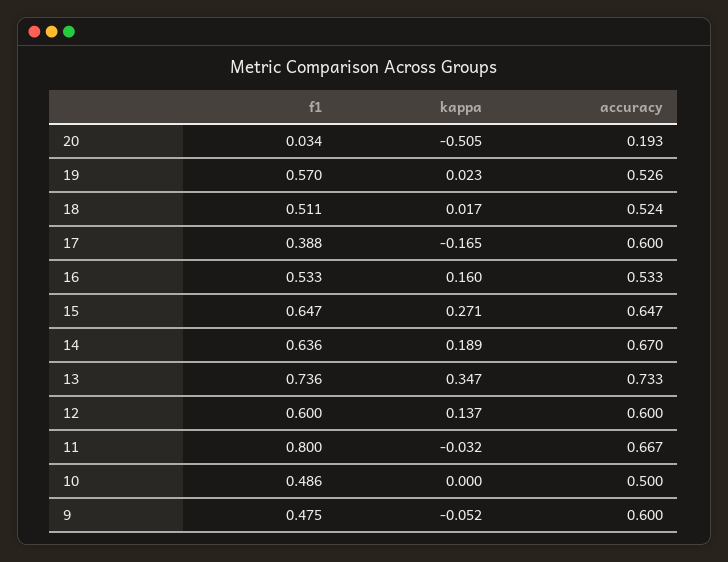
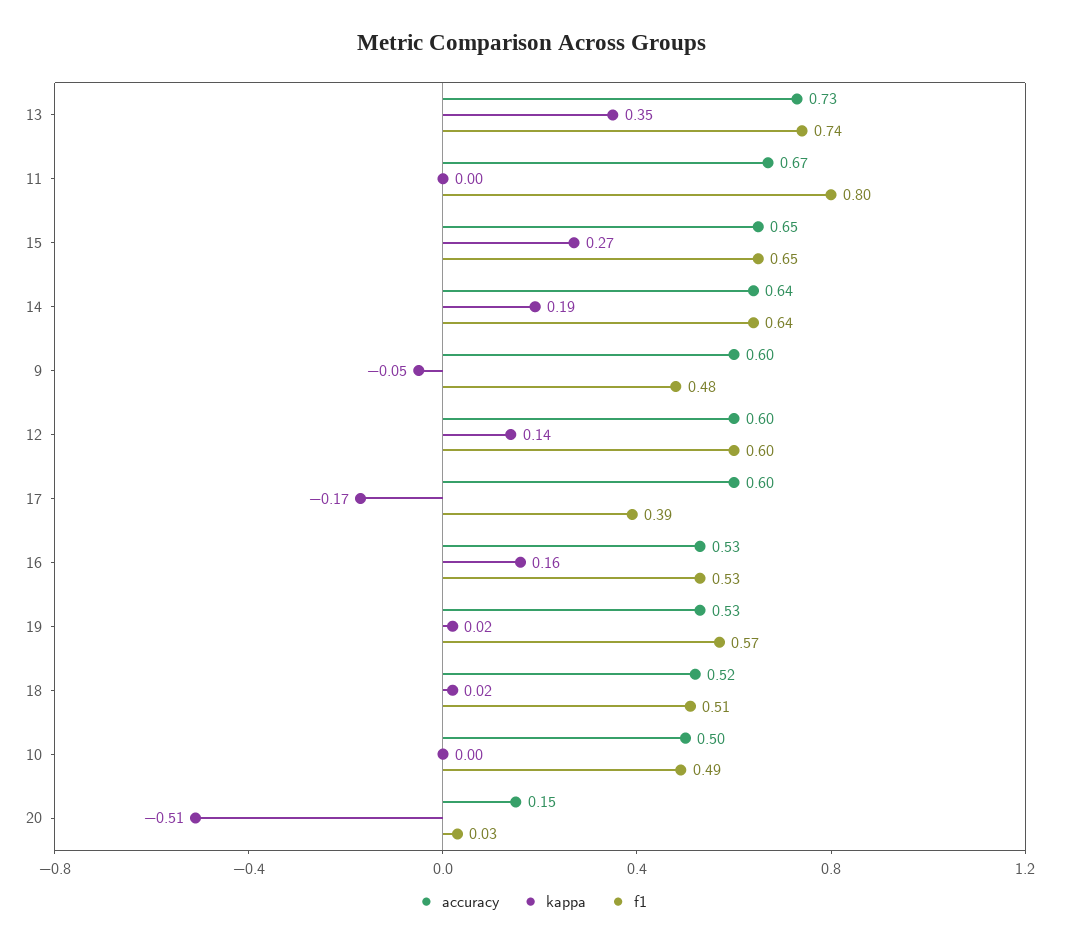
  {
    "f1": {
      "20": 0.034,
      "19": 0.57,
      "18": 0.511,
      "17": 0.388,
      "16": 0.533,
      "15": 0.647,
      "14": 0.636,
      "13": 0.736,
      "12": 0.6,
      "11": 0.8,
      "10": 0.486,
      "9": 0.475
    },
    "kappa": {
      "20": -0.505,
      "19": 0.023,
      "18": 0.017,
      "17": -0.165,
      "16": 0.16,
      "15": 0.271,
      "14": 0.189,
      "13": 0.347,
      "12": 0.137,
-     "11": -0.032,
+     "11": 0,
      "10": 0,
      "9": -0.052
    },
    "accuracy": {
-     "20": 0.193,
+     "20": 0.15,
      "19": 0.526,
      "18": 0.524,
      "17": 0.6,
      "16": 0.533,
      "15": 0.647,
-     "14": 0.67,
+     "14": 0.64,
      "13": 0.733,
      "12": 0.6,
      "11": 0.667,
      "10": 0.5,
      "9": 0.6
    }
  }

